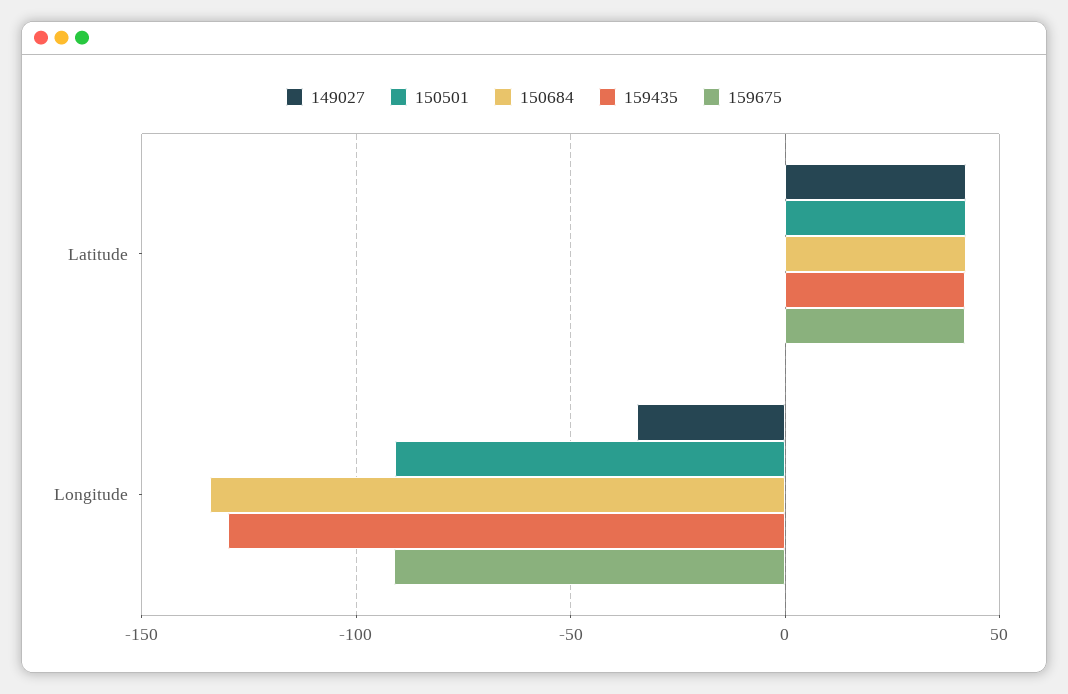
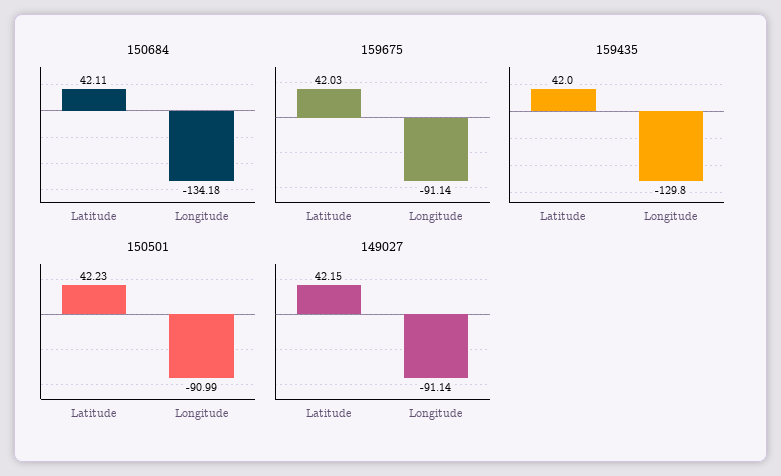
  {
    "149027": {
      "Latitude": 42.15,
-     "Longitude": -35
+     "Longitude": -91.14
    },
    "150501": {
      "Latitude": 42.23,
      "Longitude": -90.99
    },
    "150684": {
      "Latitude": 42.11,
      "Longitude": -134.18
    },
    "159435": {
      "Latitude": 42,
      "Longitude": -129.8
    },
    "159675": {
      "Latitude": 42.03,
      "Longitude": -91.14
    }
  }

